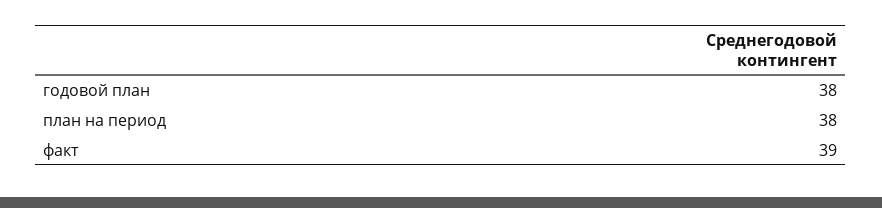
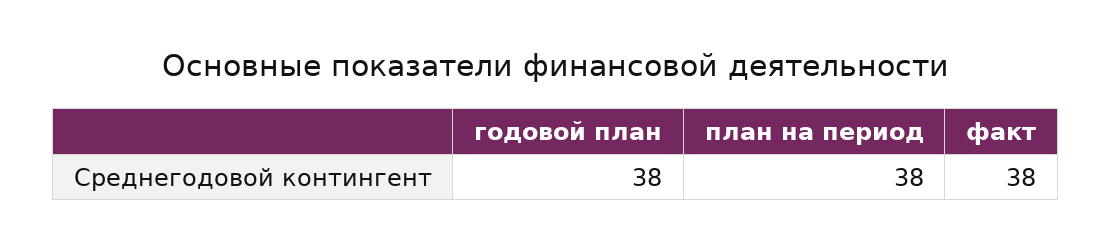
  {
    "годовой план": 38,
    "план на период": 38,
-   "факт": 39
+   "факт": 38
  }

